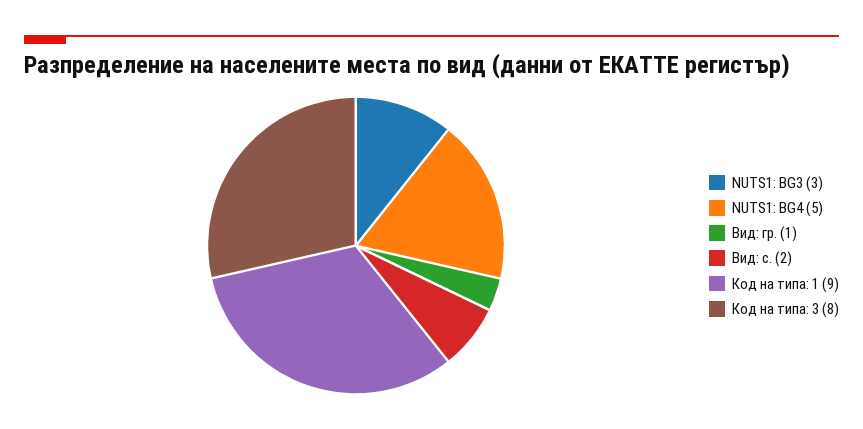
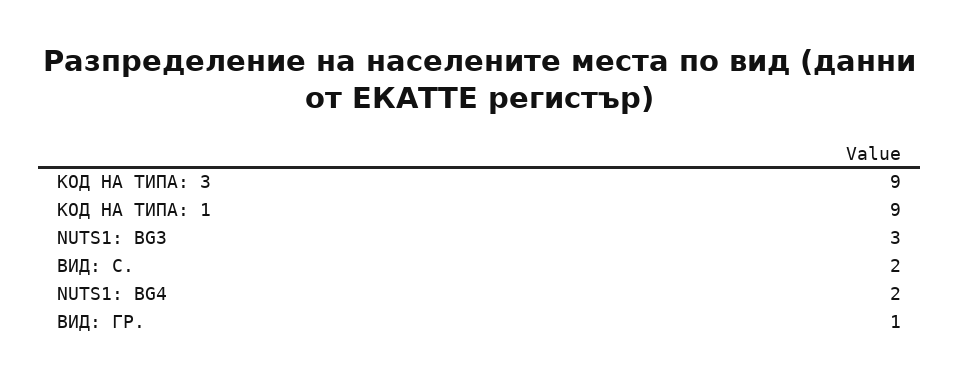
  {
    "NUTS1: BG3": 3,
-   "NUTS1: BG4": 5,
+   "NUTS1: BG4": 2,
    "Вид: гр.": 1,
    "Вид: с.": 2,
    "Код на типа: 1": 9,
-   "Код на типа: 3": 8
+   "Код на типа: 3": 9
  }

